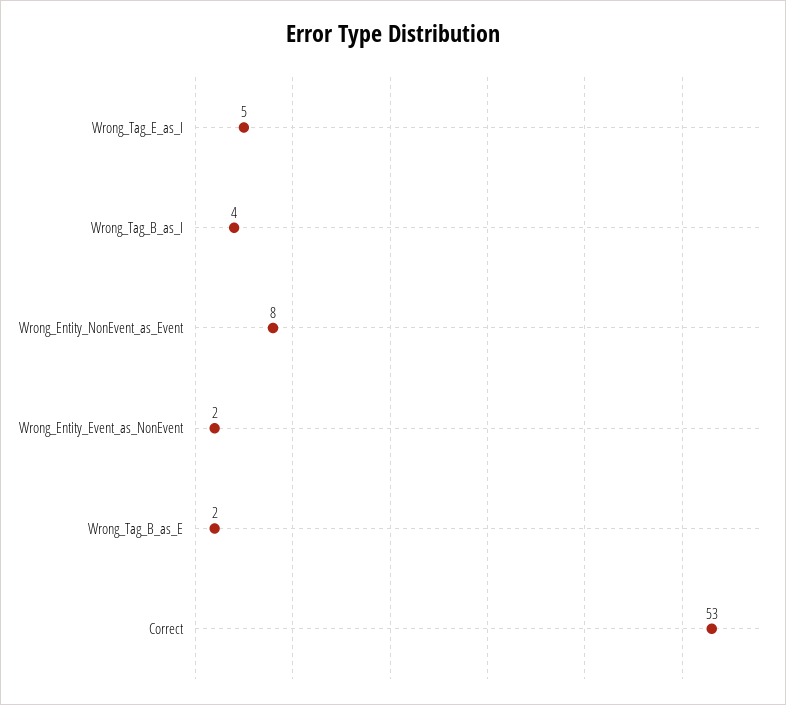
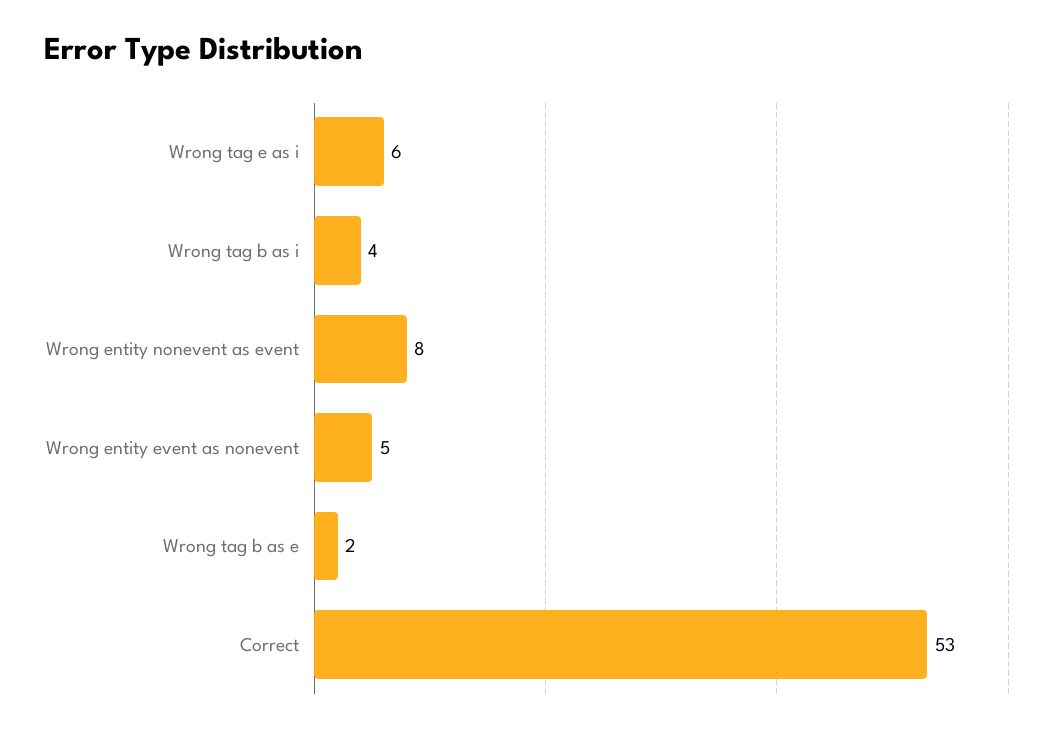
  {
-   "Wrong_Tag_E_as_I": 5,
+   "Wrong_Tag_E_as_I": 6,
    "Wrong_Tag_B_as_I": 4,
    "Wrong_Entity_NonEvent_as_Event": 8,
-   "Wrong_Entity_Event_as_NonEvent": 2,
+   "Wrong_Entity_Event_as_NonEvent": 5,
    "Wrong_Tag_B_as_E": 2,
    "Correct": 53
  }

